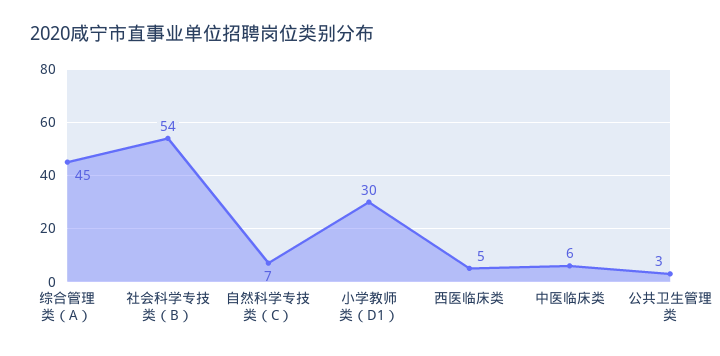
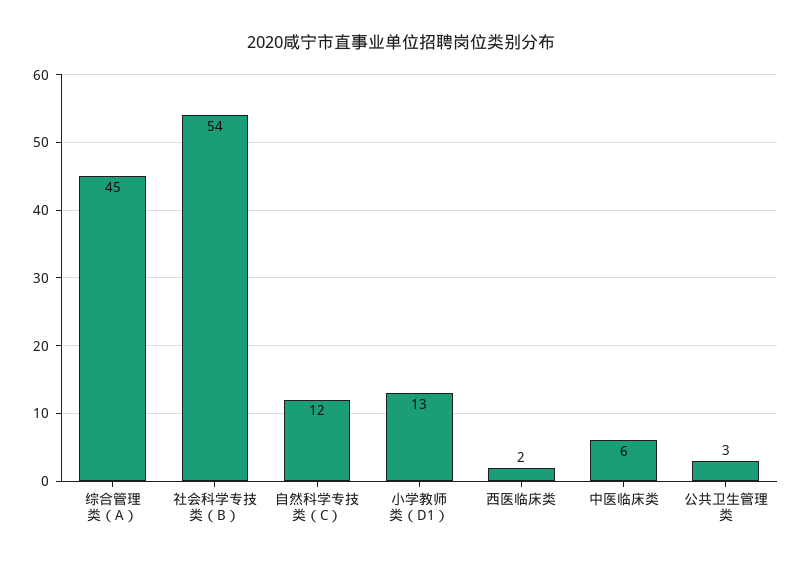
  {
    "综合管理类（A）": 45,
    "社会科学专技类（B）": 54,
-   "自然科学专技类（C）": 7,
+   "自然科学专技类（C）": 12,
-   "小学教师类（D1）": 30,
+   "小学教师类（D1）": 13,
-   "西医临床类": 5,
+   "西医临床类": 2,
    "中医临床类": 6,
    "公共卫生管理类": 3
  }

